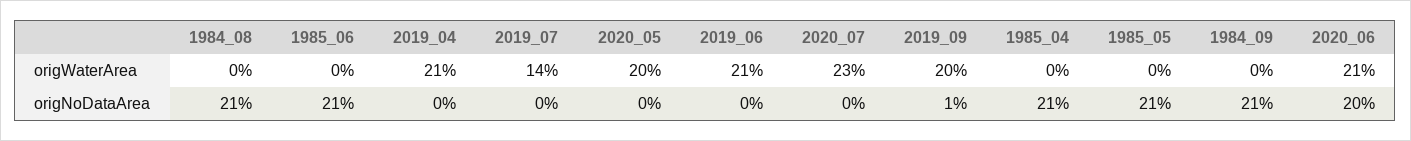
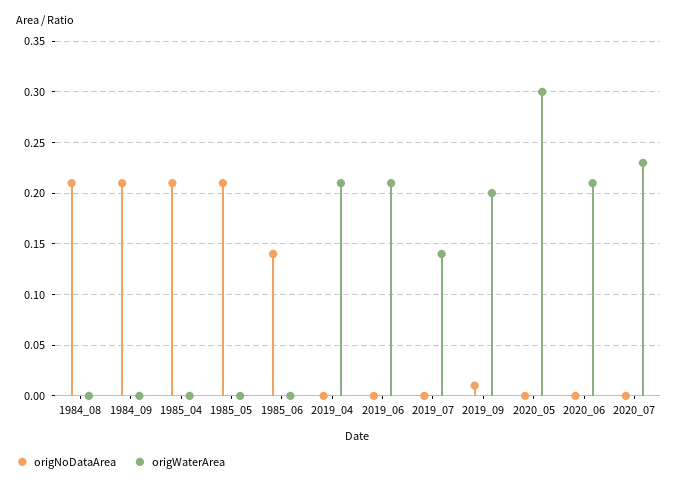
  {
    "origWaterArea": {
      "1984_08": 0,
      "1985_06": 0,
      "2019_04": 0.21,
      "2019_07": 0.14,
-     "2020_05": 0.2,
+     "2020_05": 0.3,
      "2019_06": 0.21,
      "2020_07": 0.23,
      "2019_09": 0.2,
      "1985_04": 0,
      "1985_05": 0,
      "1984_09": 0,
      "2020_06": 0.21
    },
    "origNoDataArea": {
      "1984_08": 0.21,
-     "1985_06": 0.21,
+     "1985_06": 0.14,
      "2019_04": 0,
      "2019_07": 0,
      "2020_05": 0,
      "2019_06": 0,
      "2020_07": 0,
      "2019_09": 0.01,
      "1985_04": 0.21,
      "1985_05": 0.21,
      "1984_09": 0.21,
-     "2020_06": 0.2
+     "2020_06": 0
    }
  }

